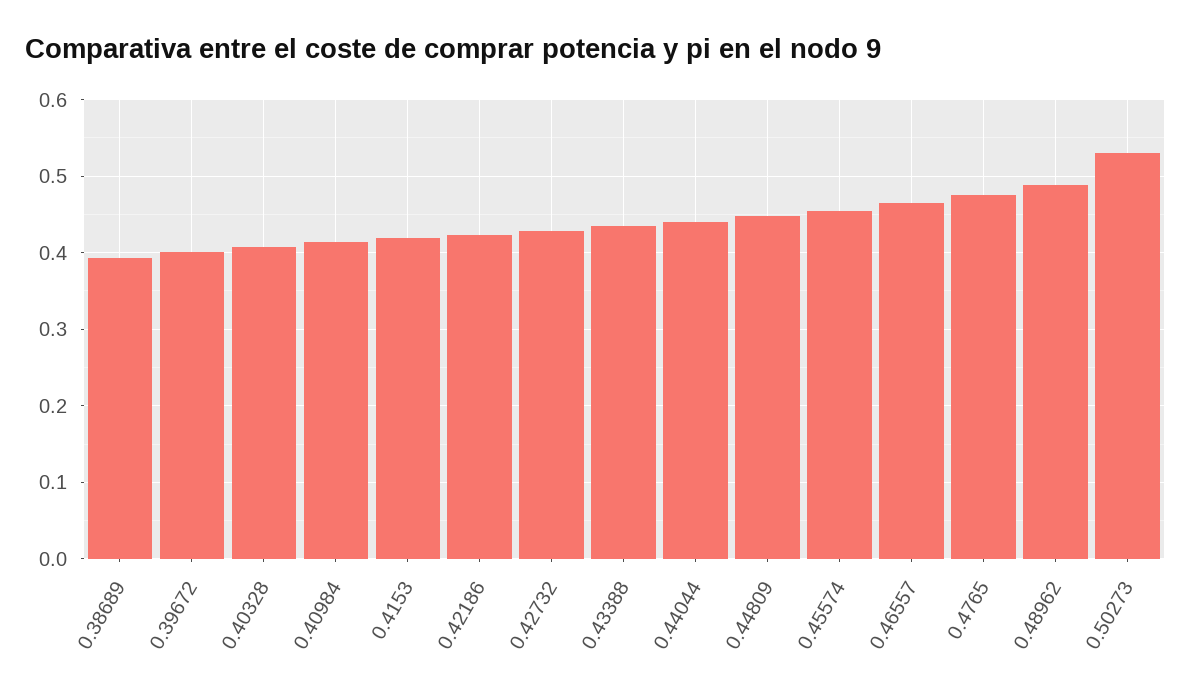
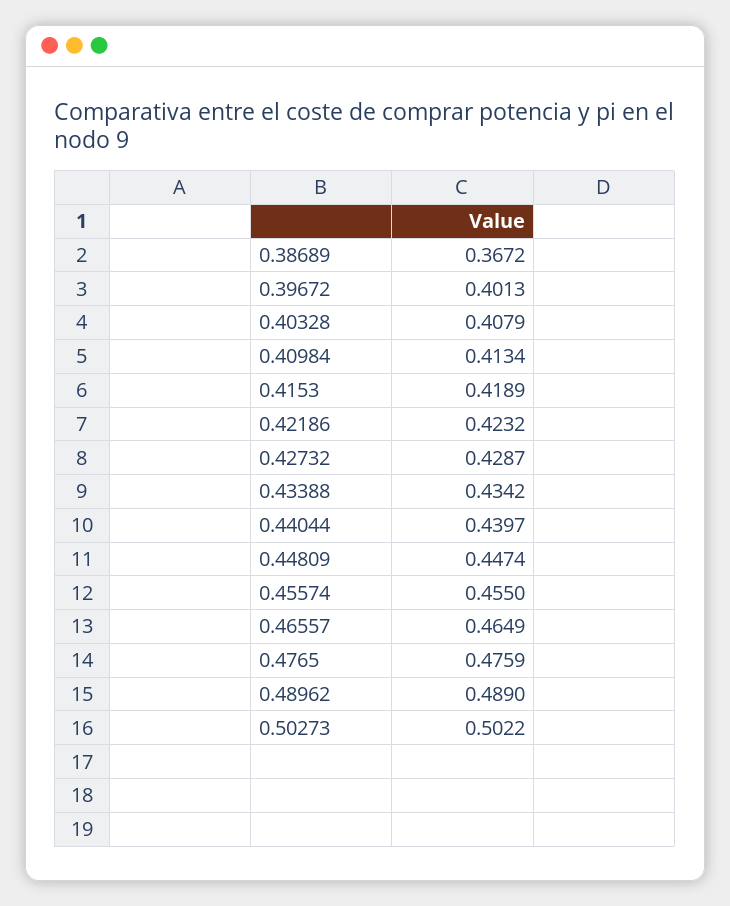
  {
-   "0.38689": 0.39,
+   "0.38689": 0.3672,
    "0.39672": 0.4013,
    "0.40328": 0.4079,
    "0.40984": 0.4134,
    "0.4153": 0.4189,
    "0.42186": 0.4232,
    "0.42732": 0.4287,
    "0.43388": 0.4342,
    "0.44044": 0.4397,
    "0.44809": 0.4474,
    "0.45574": 0.455,
    "0.46557": 0.4649,
    "0.4765": 0.4759,
    "0.48962": 0.489,
-   "0.50273": 0.53
+   "0.50273": 0.5022
  }

